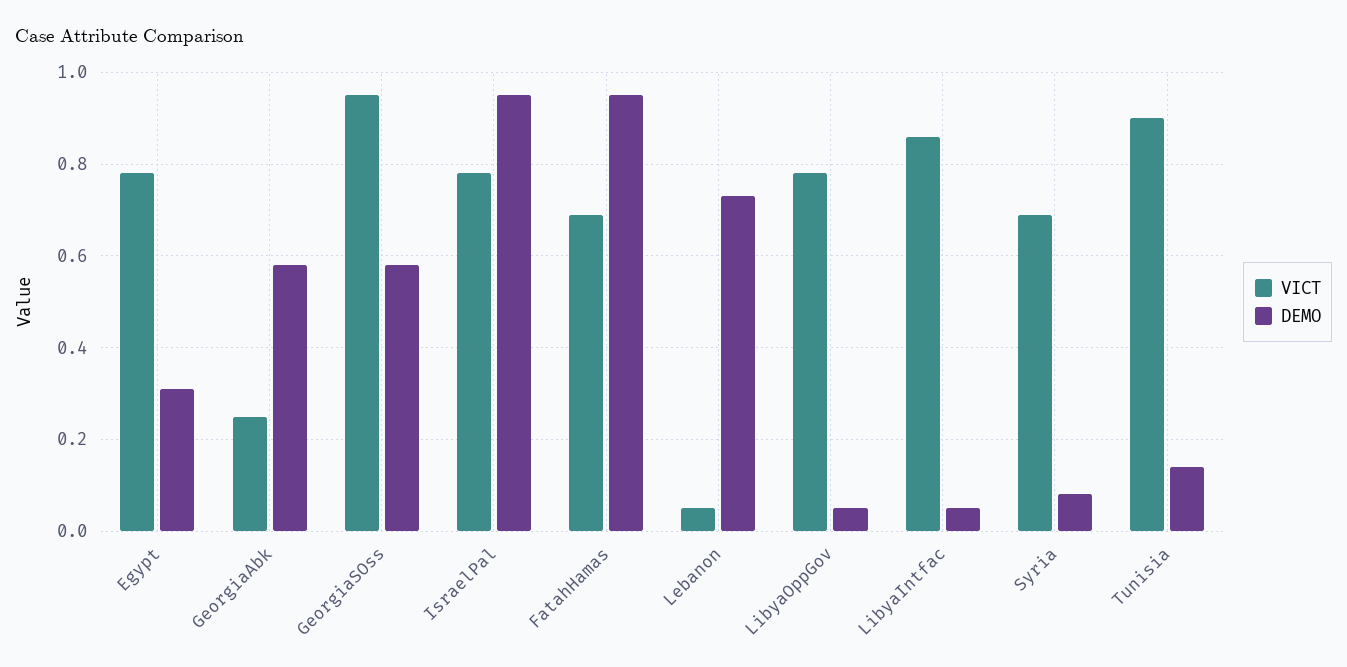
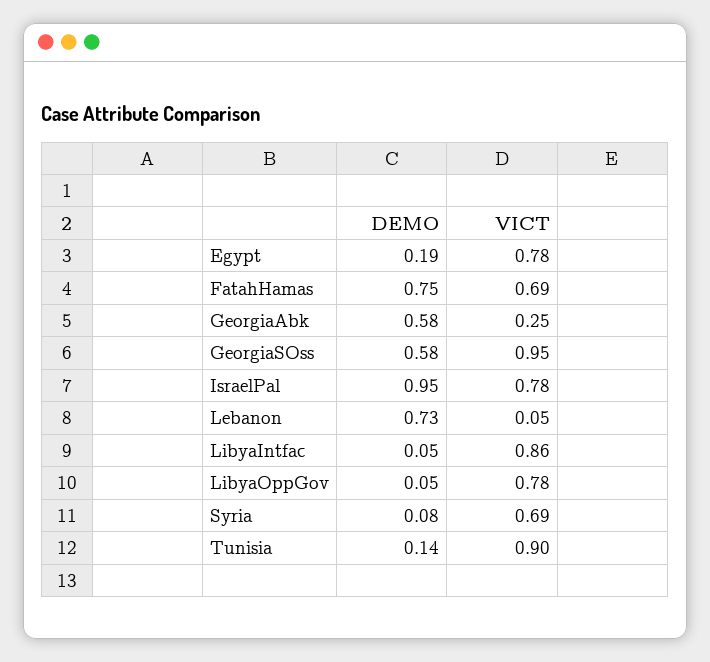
  {
    "VICT": {
      "Egypt": 0.78,
      "GeorgiaAbk": 0.25,
      "GeorgiaSOss": 0.95,
      "IsraelPal": 0.78,
      "FatahHamas": 0.69,
      "Lebanon": 0.05,
      "LibyaOppGov": 0.78,
      "LibyaIntfac": 0.86,
      "Syria": 0.69,
      "Tunisia": 0.9
    },
    "DEMO": {
-     "Egypt": 0.3,
+     "Egypt": 0.19,
      "GeorgiaAbk": 0.58,
      "GeorgiaSOss": 0.58,
      "IsraelPal": 0.95,
-     "FatahHamas": 0.95,
+     "FatahHamas": 0.75,
      "Lebanon": 0.73,
      "LibyaOppGov": 0.05,
      "LibyaIntfac": 0.05,
      "Syria": 0.08,
      "Tunisia": 0.14
    }
  }

